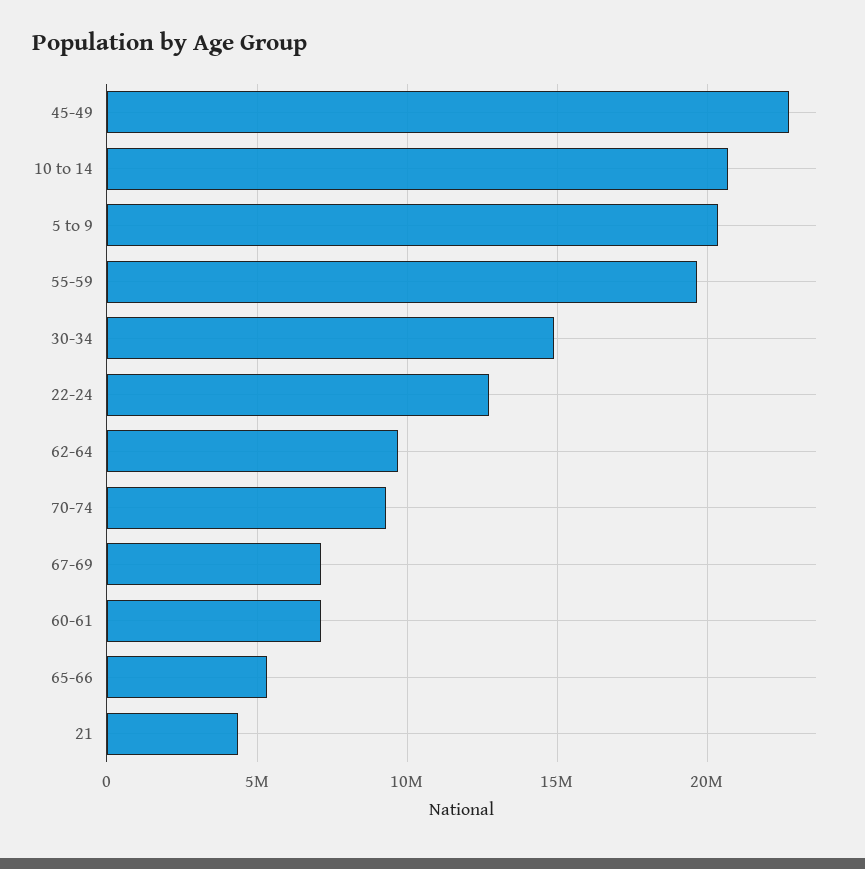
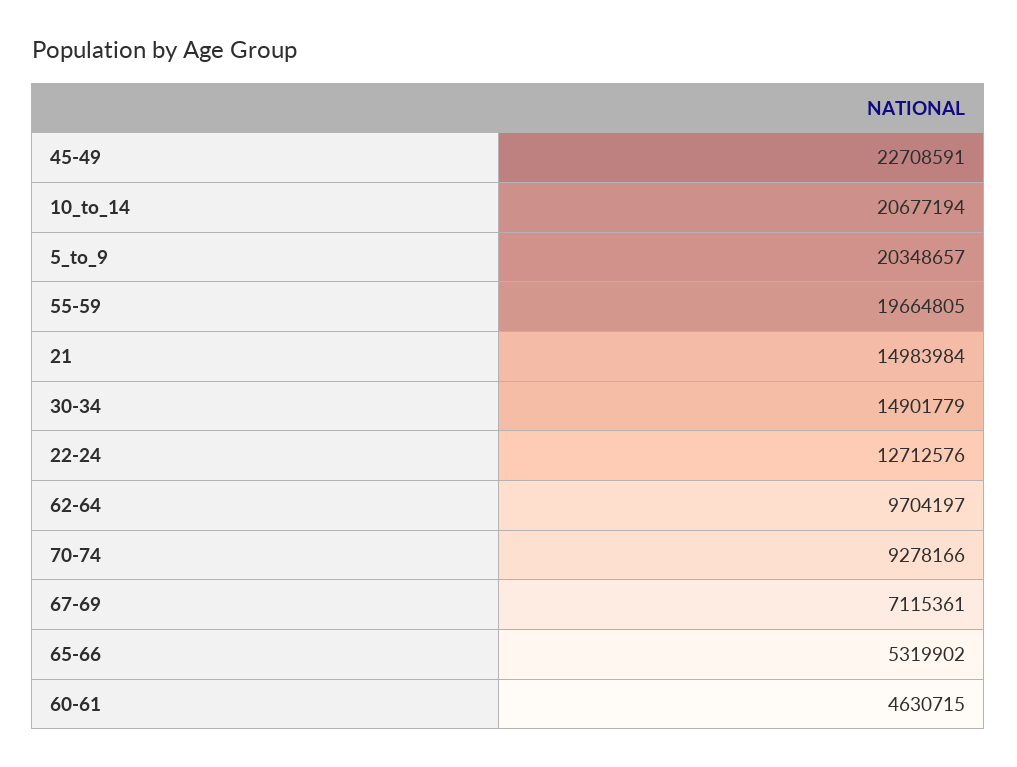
  {
    "45-49": 22708591,
    "10 to 14": 20677194,
    "5 to 9": 20348657,
    "55-59": 19664805,
    "30-34": 14901779,
    "22-24": 12712576,
    "62-64": 9704197,
    "70-74": 9278166,
    "67-69": 7115361,
-   "60-61": 7000000,
+   "60-61": 4630715,
    "65-66": 5319902,
-   "21": 4500000
+   "21": 14983984
  }

